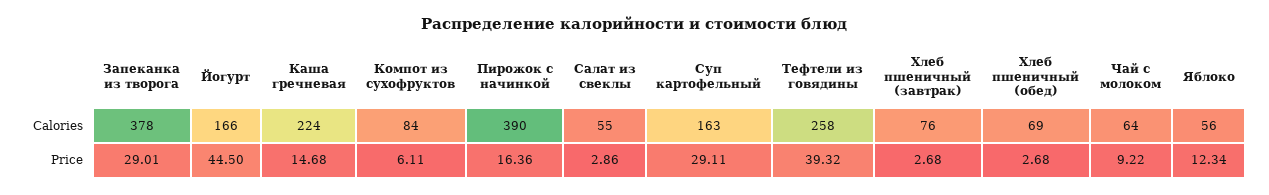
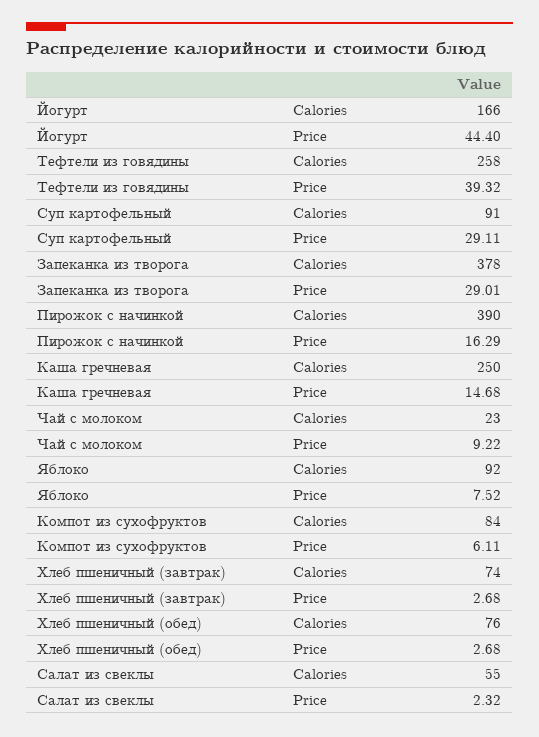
  {
    "Запеканка из творога": {
      "Calories": 378,
      "Price": 29.01
    },
    "Йогурт": {
      "Calories": 166,
-     "Price": 44.5
+     "Price": 44.4
    },
    "Каша гречневая": {
-     "Calories": 224,
+     "Calories": 250,
      "Price": 14.68
    },
    "Компот из сухофруктов": {
      "Calories": 84,
      "Price": 6.11
    },
    "Пирожок с начинкой": {
      "Calories": 390,
-     "Price": 16.36
+     "Price": 16.29
    },
    "Салат из свеклы": {
      "Calories": 55,
-     "Price": 2.86
+     "Price": 2.32
    },
    "Суп картофельный": {
-     "Calories": 163,
+     "Calories": 91,
      "Price": 29.11
    },
    "Тефтели из говядины": {
      "Calories": 258,
      "Price": 39.32
    },
    "Хлеб пшеничный (завтрак)": {
-     "Calories": 76,
+     "Calories": 74,
      "Price": 2.68
    },
    "Хлеб пшеничный (обед)": {
-     "Calories": 69,
+     "Calories": 76,
      "Price": 2.68
    },
    "Чай с молоком": {
-     "Calories": 64,
+     "Calories": 23,
      "Price": 9.22
    },
    "Яблоко": {
-     "Calories": 56,
+     "Calories": 92,
-     "Price": 12.34
+     "Price": 7.52
    }
  }

